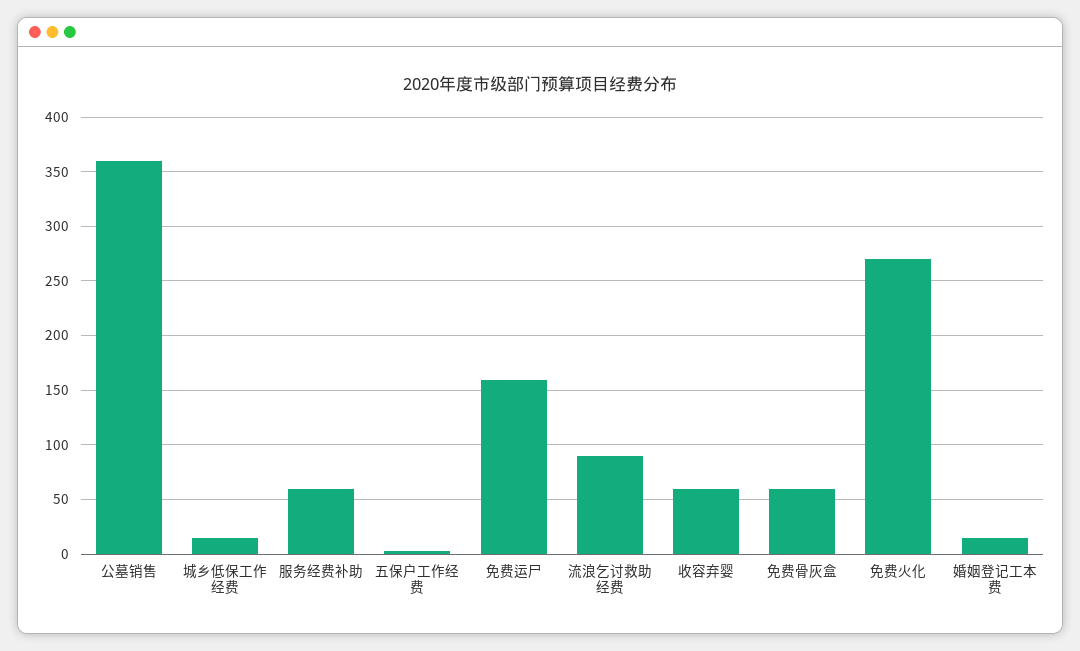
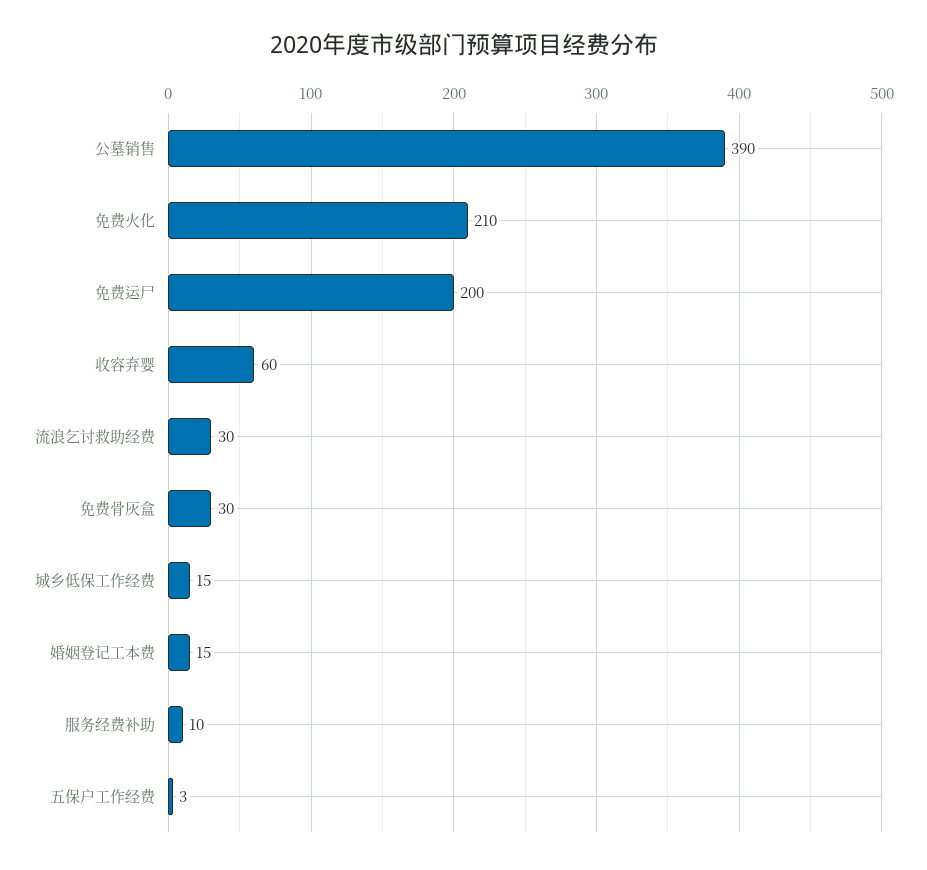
  {
-   "公墓销售": 360,
+   "公墓销售": 390,
    "城乡低保工作经费": 15,
-   "服务经费补助": 60,
+   "服务经费补助": 10,
    "五保户工作经费": 3,
-   "免费运尸": 160,
+   "免费运尸": 200,
-   "流浪乞讨救助经费": 90,
+   "流浪乞讨救助经费": 30,
    "收容弃婴": 60,
-   "免费骨灰盒": 60,
+   "免费骨灰盒": 30,
-   "免费火化": 270,
+   "免费火化": 210,
    "婚姻登记工本费": 15
  }

